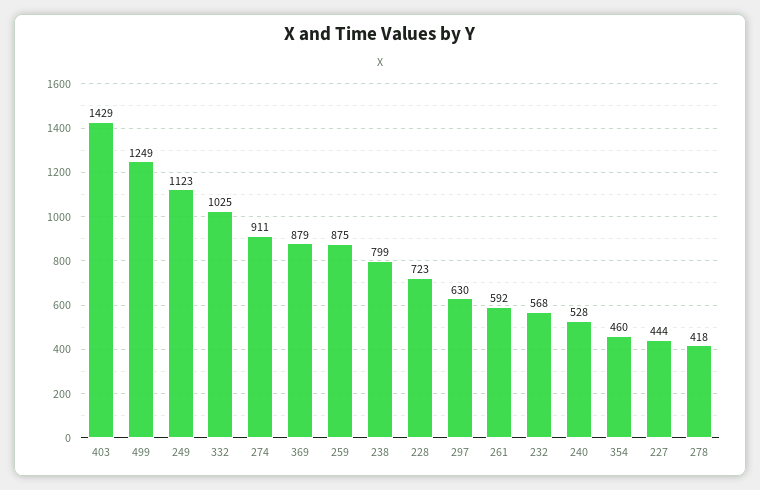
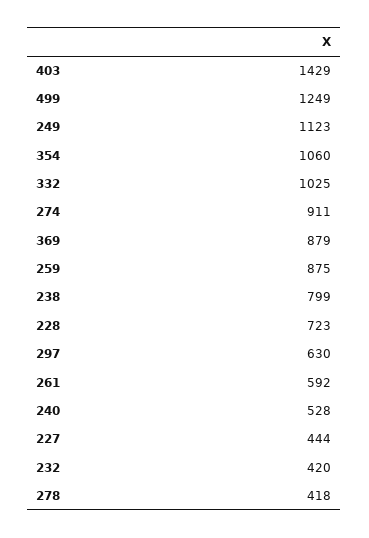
  {
    "403": 1429,
    "499": 1249,
    "249": 1123,
    "332": 1025,
    "274": 911,
    "369": 879,
    "259": 875,
    "238": 799,
    "228": 723,
    "297": 630,
    "261": 592,
-   "232": 568,
+   "232": 420,
    "240": 528,
-   "354": 460,
+   "354": 1060,
    "227": 444,
    "278": 418
  }

